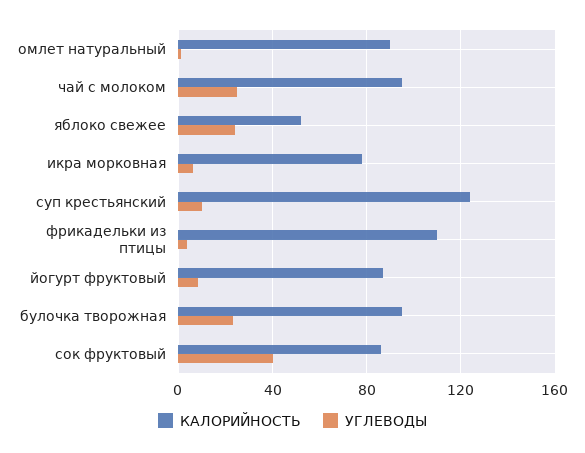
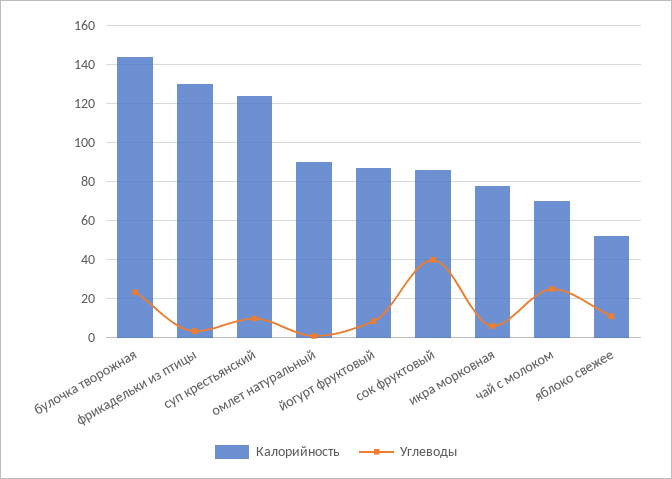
  {
    "КАЛОРИЙНОСТЬ": {
      "омлет натуральный": 90,
-     "чай с молоком": 95,
+     "чай с молоком": 70,
      "яблоко свежее": 50,
      "икра морковная": 80,
      "суп крестьянский": 125,
-     "фрикадельки из птицы": 110,
+     "фрикадельки из птицы": 130,
      "йогурт фруктовый": 85,
-     "булочка творожная": 95,
+     "булочка творожная": 145,
      "сок фруктовый": 85
    },
    "УГЛЕВОДЫ": {
      "омлет натуральный": 0,
      "чай с молоком": 25,
-     "яблоко свежее": 25,
+     "яблоко свежее": 10,
      "икра морковная": 5,
      "суп крестьянский": 10,
      "фрикадельки из птицы": 5,
      "йогурт фруктовый": 10,
      "булочка творожная": 25,
      "сок фруктовый": 40
    }
  }

